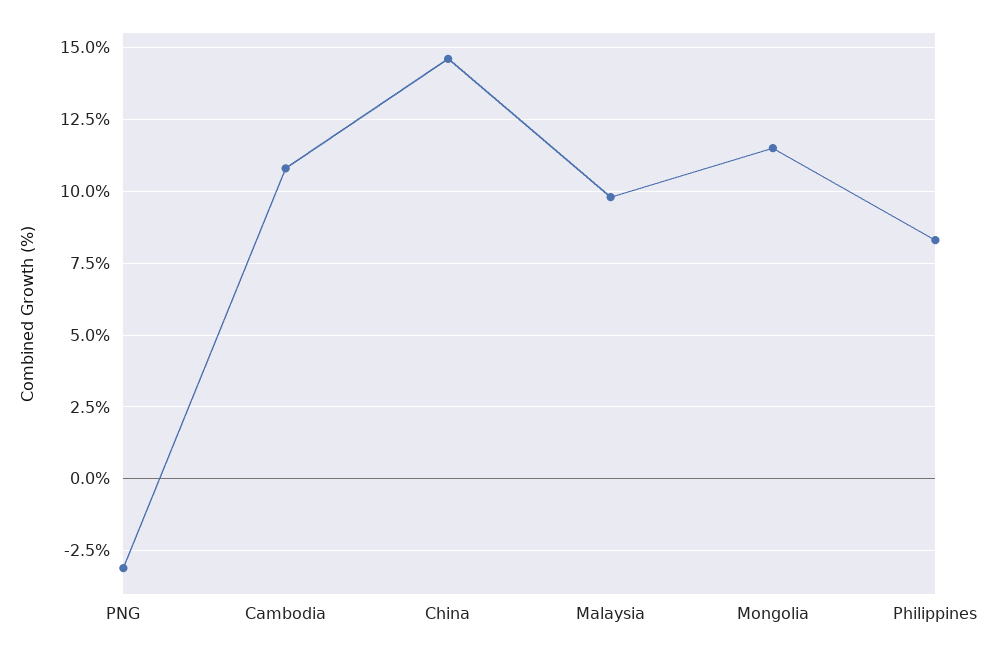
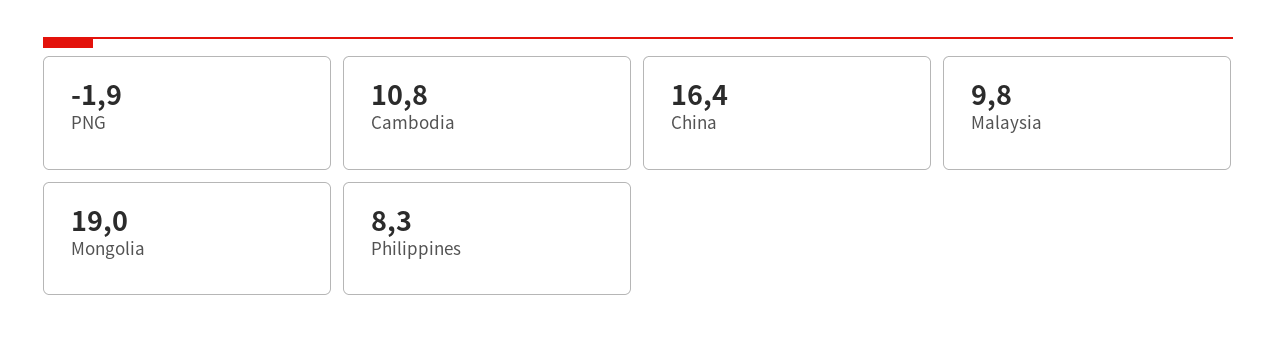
  {
-   "PNG": -3,
+   "PNG": -1.9,
    "Cambodia": 10.8,
-   "China": 14.5,
+   "China": 16.4,
    "Malaysia": 9.8,
-   "Mongolia": 11.5,
+   "Mongolia": 19,
    "Philippines": 8.3
  }

